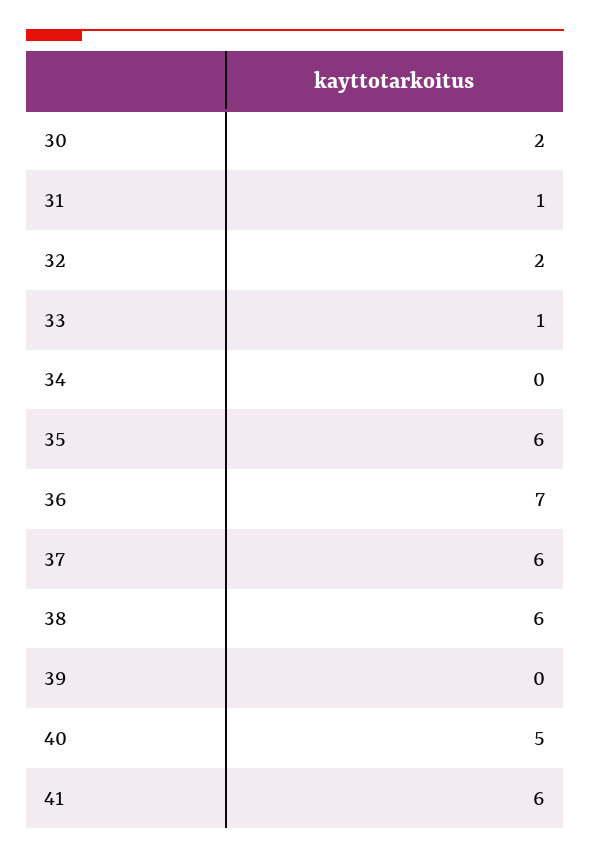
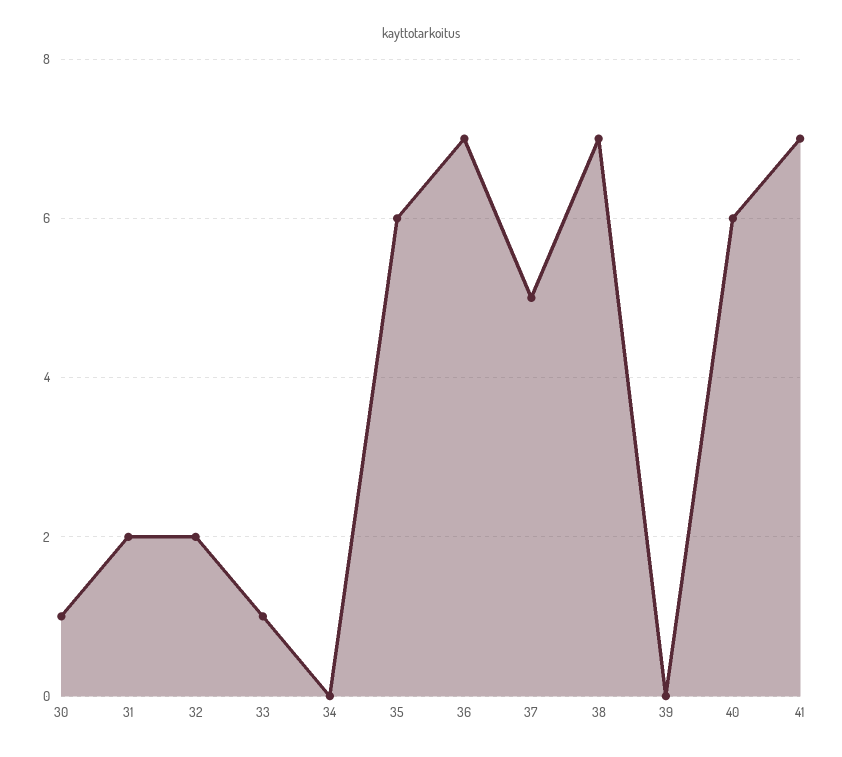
  {
-   "30": 2,
+   "30": 1,
-   "31": 1,
+   "31": 2,
    "32": 2,
    "33": 1,
    "34": 0,
    "35": 6,
    "36": 7,
-   "37": 6,
+   "37": 5,
-   "38": 6,
+   "38": 7,
    "39": 0,
-   "40": 5,
+   "40": 6,
-   "41": 6
+   "41": 7
  }

